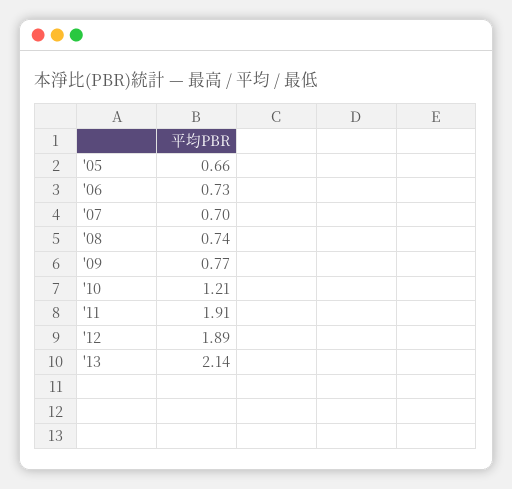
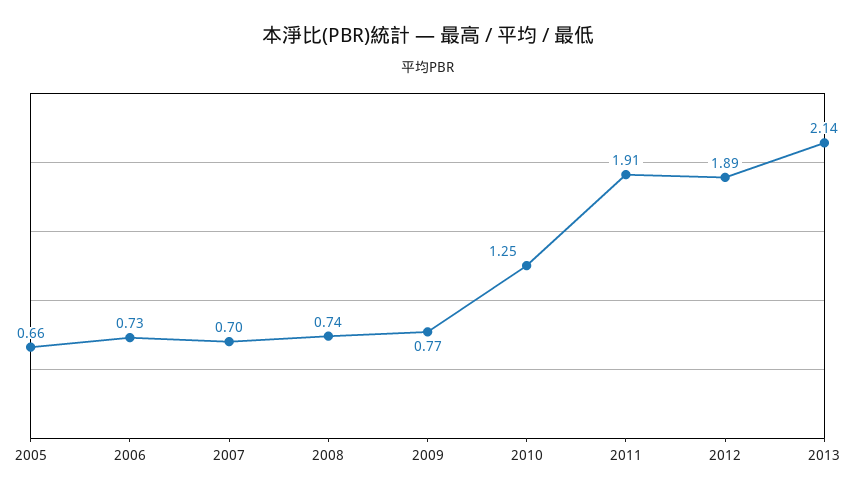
  {
    "'05": 0.66,
    "'06": 0.73,
    "'07": 0.7,
    "'08": 0.74,
    "'09": 0.77,
-   "'10": 1.21,
+   "'10": 1.25,
    "'11": 1.91,
    "'12": 1.89,
    "'13": 2.14
  }

